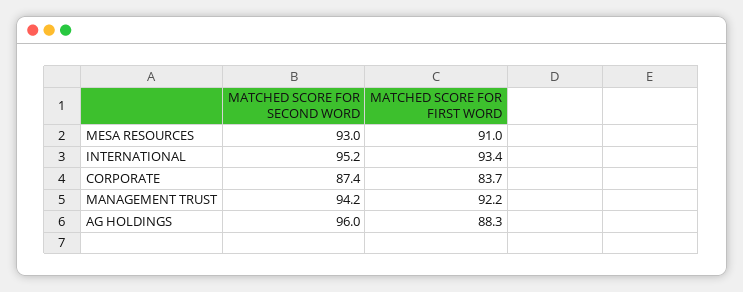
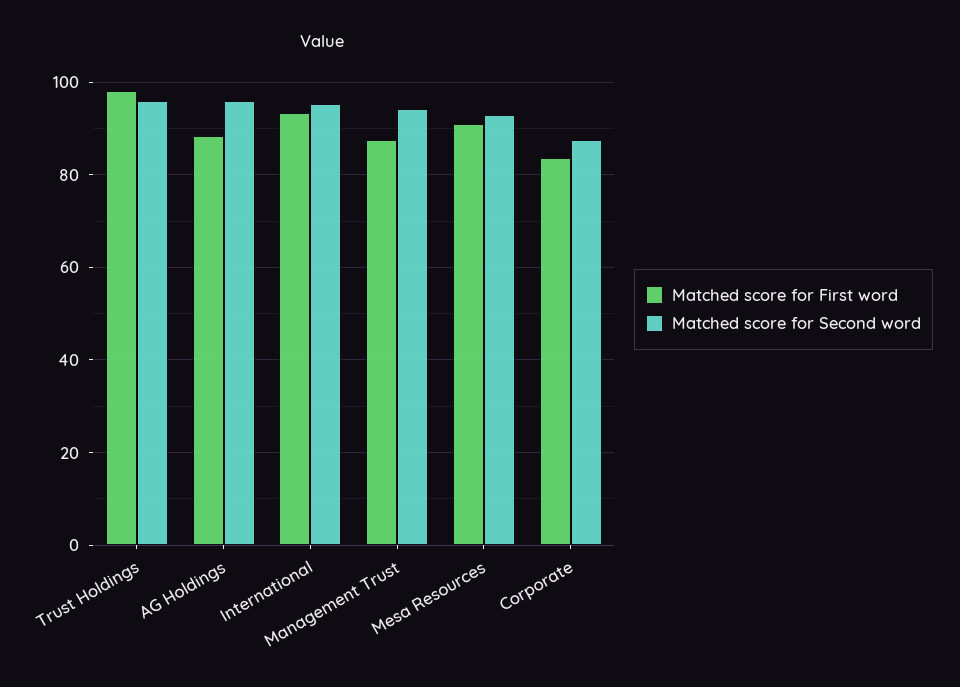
  {
    "MATCHED SCORE FOR SECOND WORD": {
      "MESA RESOURCES": 93,
      "INTERNATIONAL": 95.2,
      "CORPORATE": 87.4,
      "MANAGEMENT TRUST": 94.2,
-     "AG HOLDINGS": 96
+     "AG HOLDINGS": 96,
+     "Trust Holdings": 96
    },
    "MATCHED SCORE FOR FIRST WORD": {
      "MESA RESOURCES": 91,
      "INTERNATIONAL": 93.4,
      "CORPORATE": 83.7,
-     "MANAGEMENT TRUST": 92.2,
+     "MANAGEMENT TRUST": 88,
-     "AG HOLDINGS": 88.3
+     "AG HOLDINGS": 88.3,
+     "Trust Holdings": 98
    }
  }

